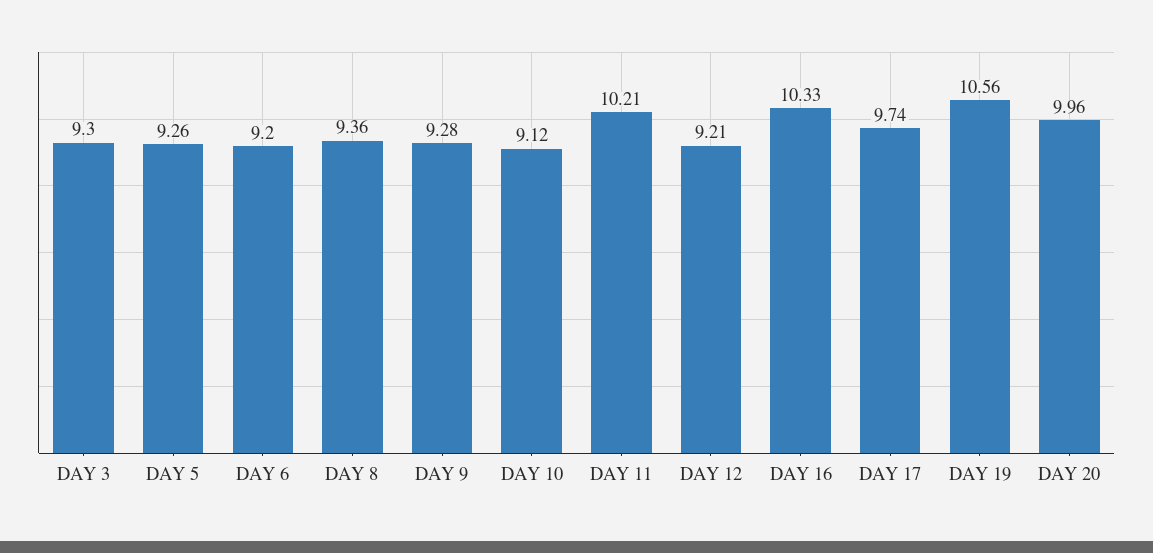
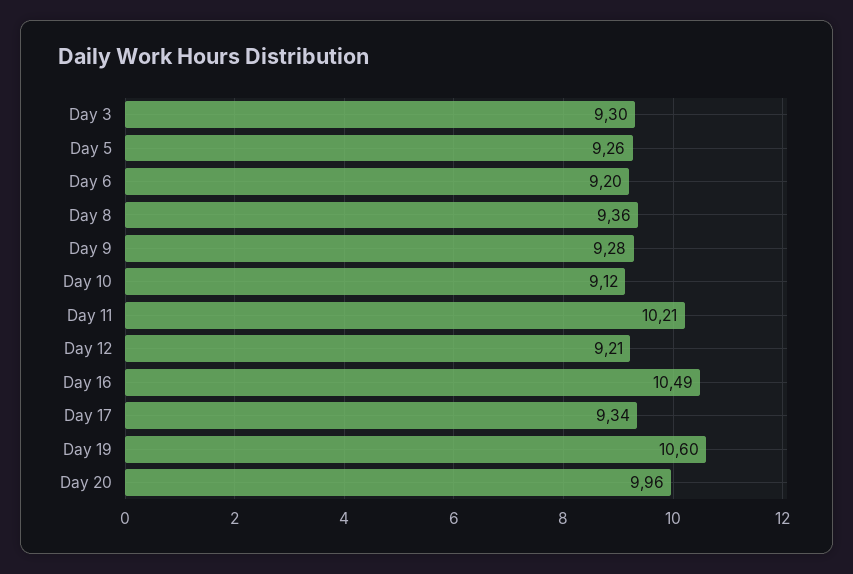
  {
    "DAY 3": 9.3,
    "DAY 5": 9.26,
    "DAY 6": 9.2,
    "DAY 8": 9.36,
    "DAY 9": 9.28,
    "DAY 10": 9.12,
    "DAY 11": 10.21,
    "DAY 12": 9.21,
-   "DAY 16": 10.33,
+   "DAY 16": 10.49,
-   "DAY 17": 9.74,
+   "DAY 17": 9.34,
-   "DAY 19": 10.56,
+   "DAY 19": 10.6,
    "DAY 20": 9.96
  }

